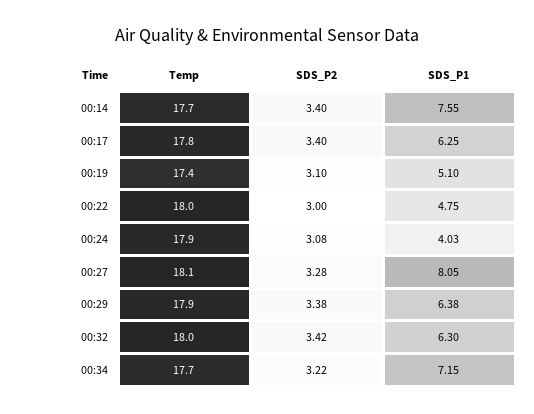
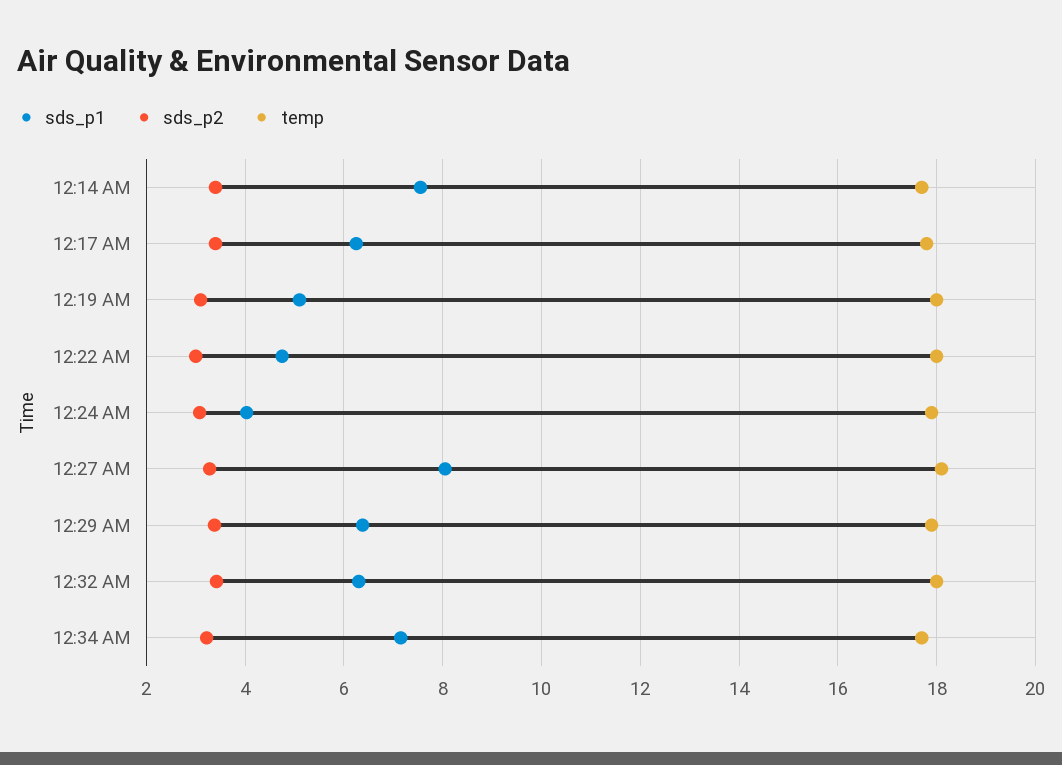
  {
    "Temp": {
      "00:14": 17.7,
      "00:17": 17.8,
-     "00:19": 17.4,
+     "00:19": 18,
      "00:22": 18,
      "00:24": 17.9,
      "00:27": 18.1,
      "00:29": 17.9,
      "00:32": 18,
      "00:34": 17.7
    },
    "SDS_P2": {
      "00:14": 3.4,
      "00:17": 3.4,
      "00:19": 3.1,
      "00:22": 3,
      "00:24": 3.08,
      "00:27": 3.28,
      "00:29": 3.38,
      "00:32": 3.42,
      "00:34": 3.22
    },
    "SDS_P1": {
      "00:14": 7.55,
      "00:17": 6.25,
      "00:19": 5.1,
      "00:22": 4.75,
      "00:24": 4.03,
      "00:27": 8.05,
      "00:29": 6.38,
      "00:32": 6.3,
      "00:34": 7.15
    }
  }

